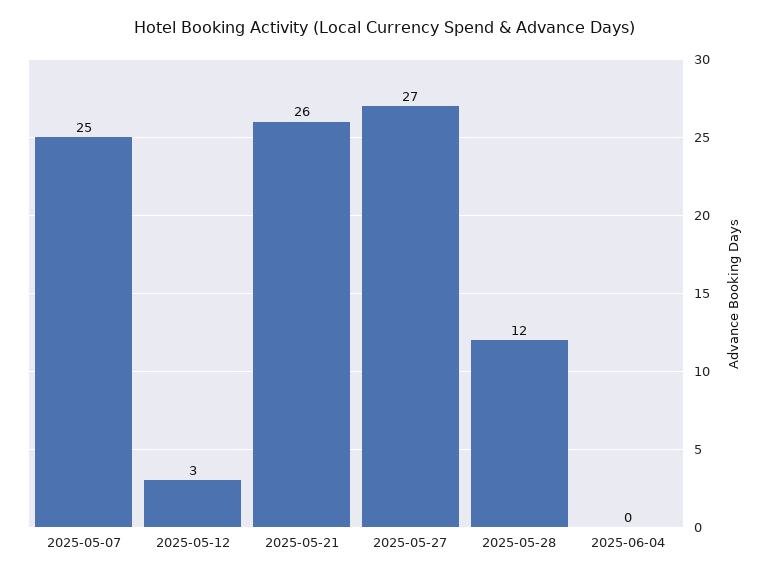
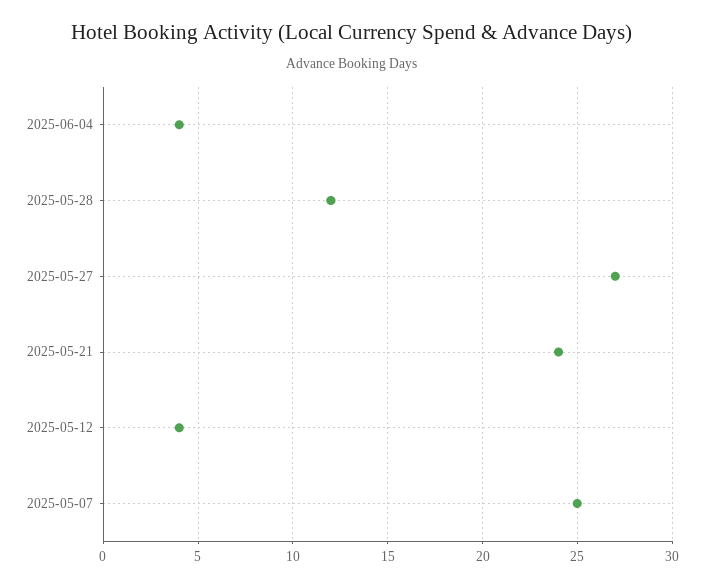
  {
    "2025-05-07": 25,
-   "2025-05-12": 3,
+   "2025-05-12": 4,
-   "2025-05-21": 26,
+   "2025-05-21": 24,
    "2025-05-27": 27,
    "2025-05-28": 12,
-   "2025-06-04": 0
+   "2025-06-04": 4
  }

